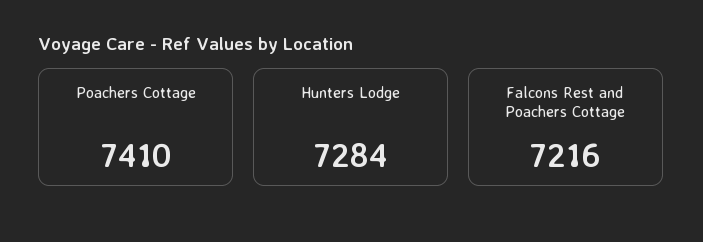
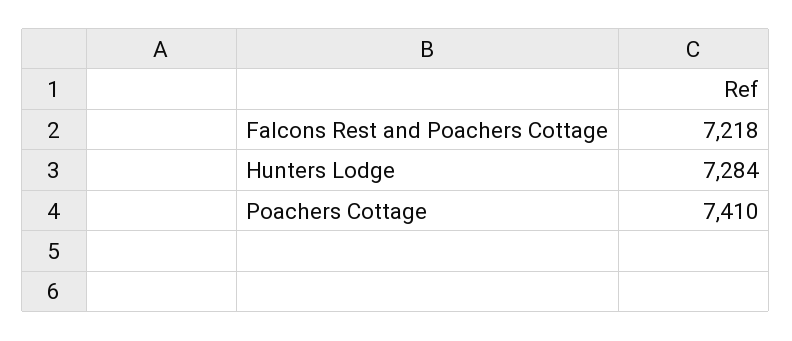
  {
    "Poachers Cottage": 7410,
    "Hunters Lodge": 7284,
-   "Falcons Rest and Poachers Cottage": 7216
+   "Falcons Rest and Poachers Cottage": 7218
  }

